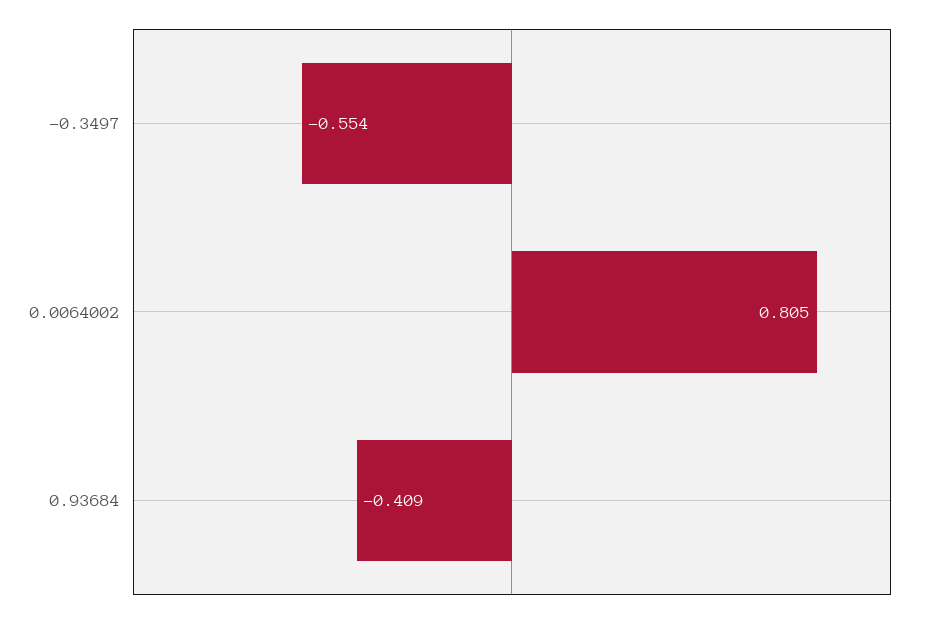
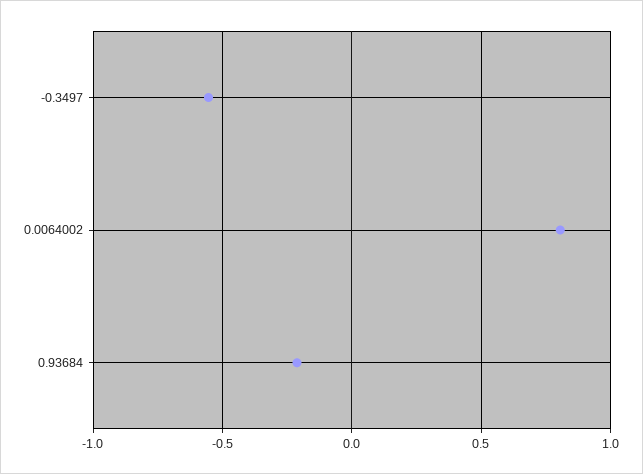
  {
    "-0.3497": -0.554,
    "0.0064002": 0.805,
-   "0.93684": -0.409
+   "0.93684": -0.2
  }

